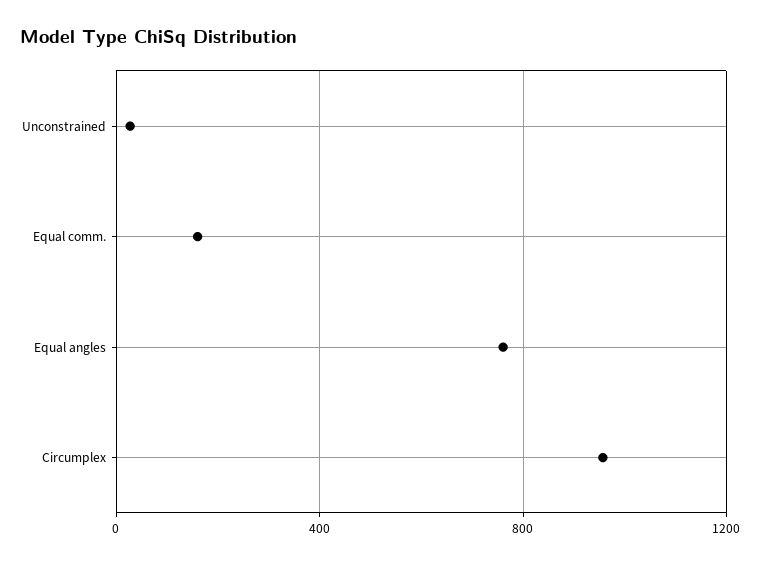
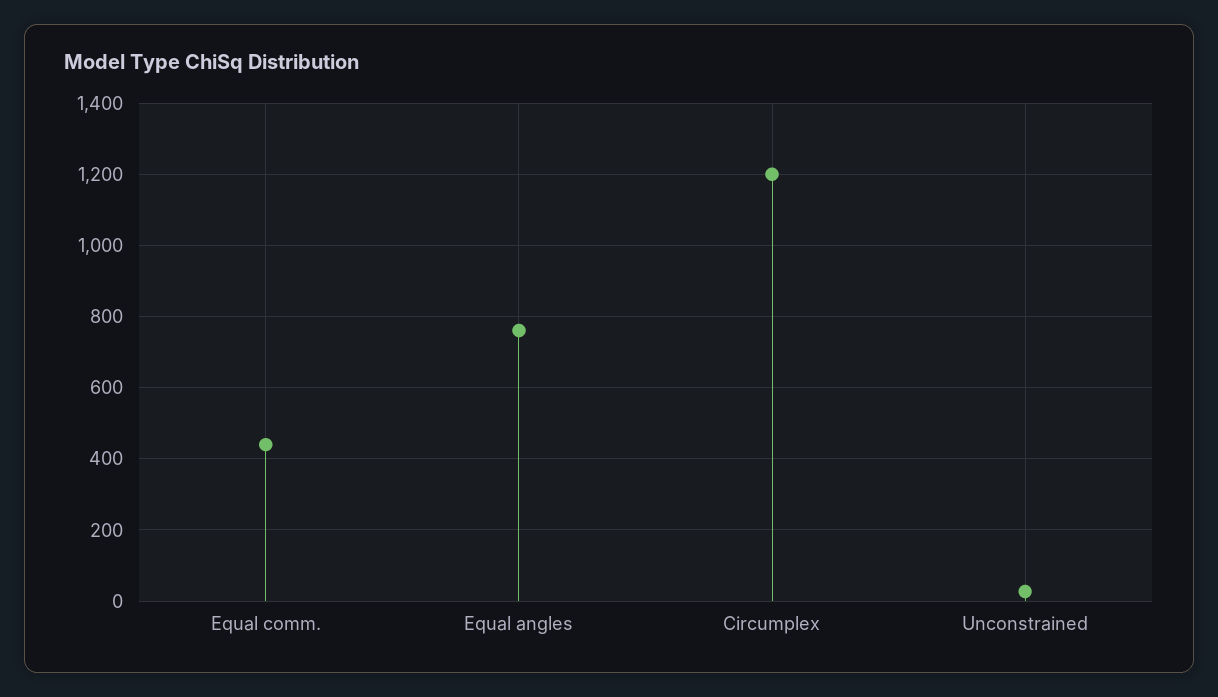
  {
    "Unconstrained": 20,
-   "Equal comm.": 150,
+   "Equal comm.": 440,
    "Equal angles": 760,
-   "Circumplex": 950
+   "Circumplex": 1200
  }

